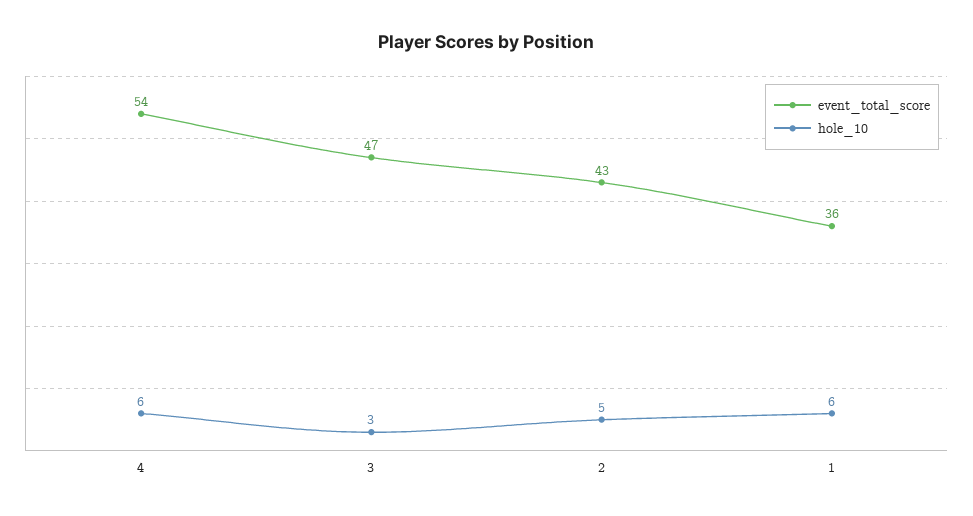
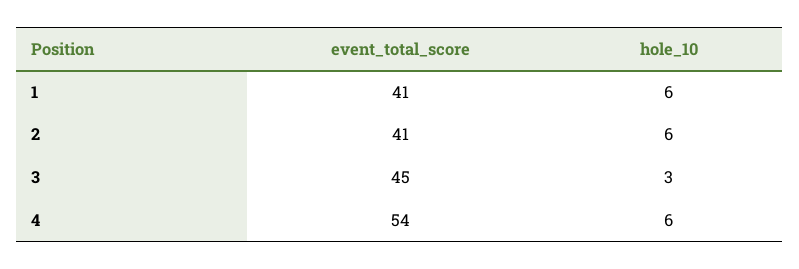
  {
    "event_total_score": {
      "4": 54,
-     "3": 47,
+     "3": 45,
-     "2": 43,
+     "2": 41,
-     "1": 36
+     "1": 41
    },
    "hole_10": {
      "4": 6,
      "3": 3,
-     "2": 5,
+     "2": 6,
      "1": 6
    }
  }

